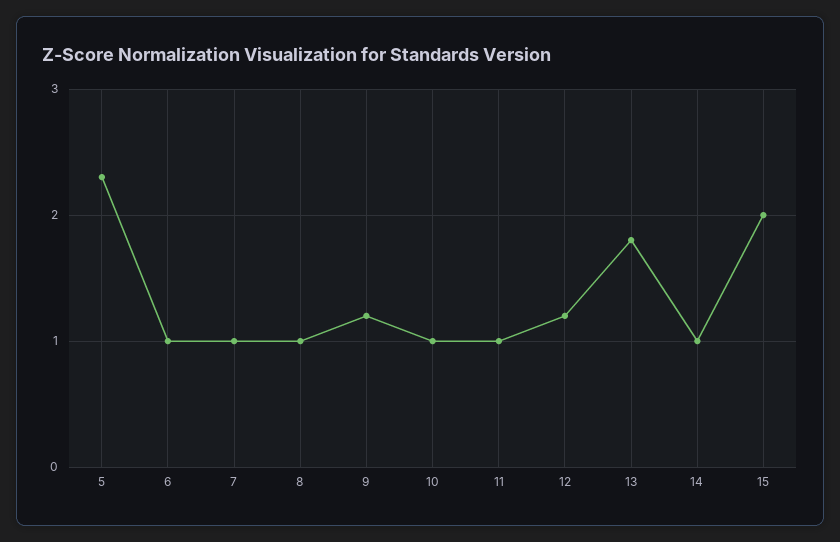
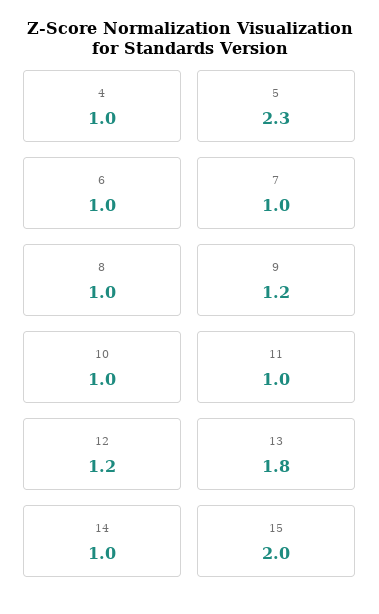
  {
    "5": 2.3,
    "6": 1,
    "7": 1,
    "8": 1,
    "9": 1.2,
    "10": 1,
    "11": 1,
    "12": 1.2,
    "13": 1.8,
    "14": 1,
-   "15": 2
+   "15": 2,
+   "4": 1
  }

